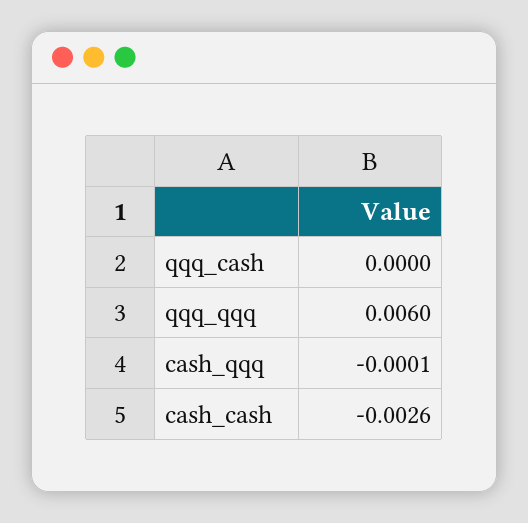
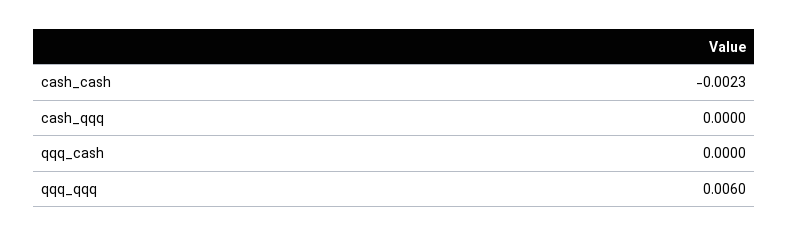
  {
    "qqq_cash": 0,
    "qqq_qqq": 0.006,
-   "cash_qqq": -0.0001,
+   "cash_qqq": 0,
-   "cash_cash": -0.0026
+   "cash_cash": -0.0023
  }

